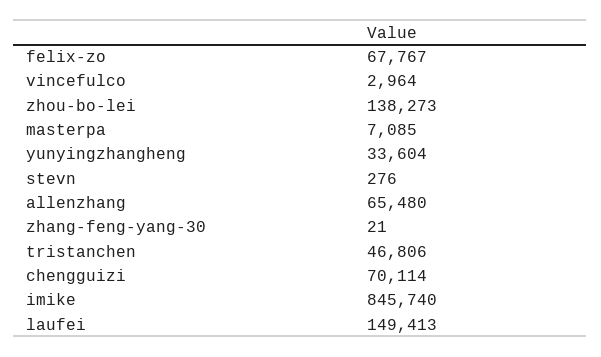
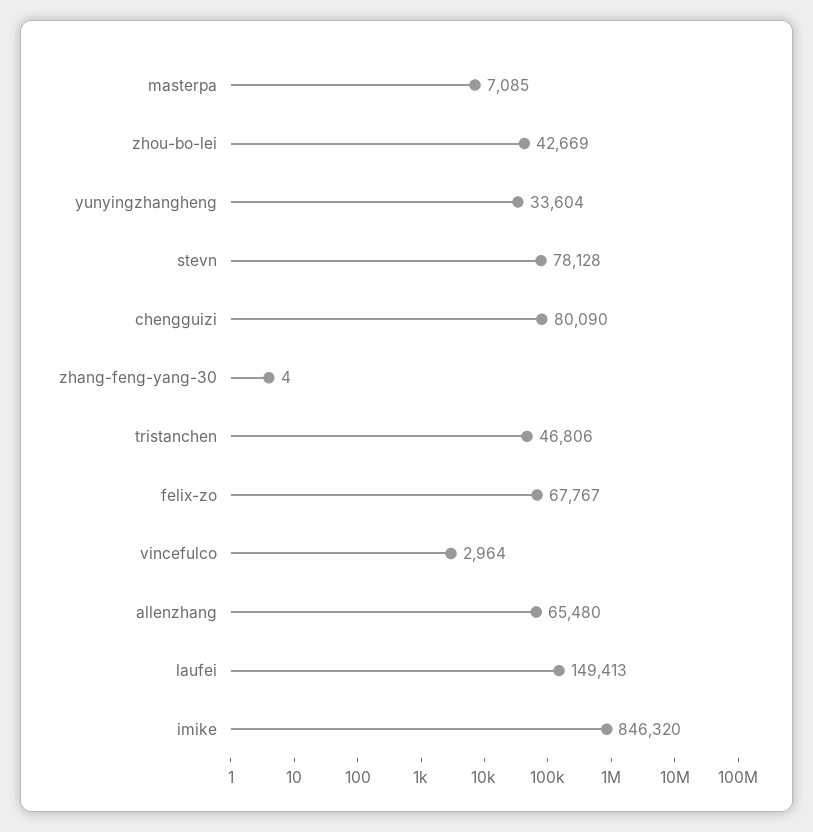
  {
    "felix-zo": 67767,
    "vincefulco": 2964,
-   "zhou-bo-lei": 138273,
+   "zhou-bo-lei": 42669,
    "masterpa": 7085,
    "yunyingzhangheng": 33604,
-   "stevn": 276,
+   "stevn": 78128,
    "allenzhang": 65480,
-   "zhang-feng-yang-30": 21,
+   "zhang-feng-yang-30": 4,
    "tristanchen": 46806,
-   "chengguizi": 70114,
+   "chengguizi": 80090,
-   "imike": 845740,
+   "imike": 846320,
    "laufei": 149413
  }

